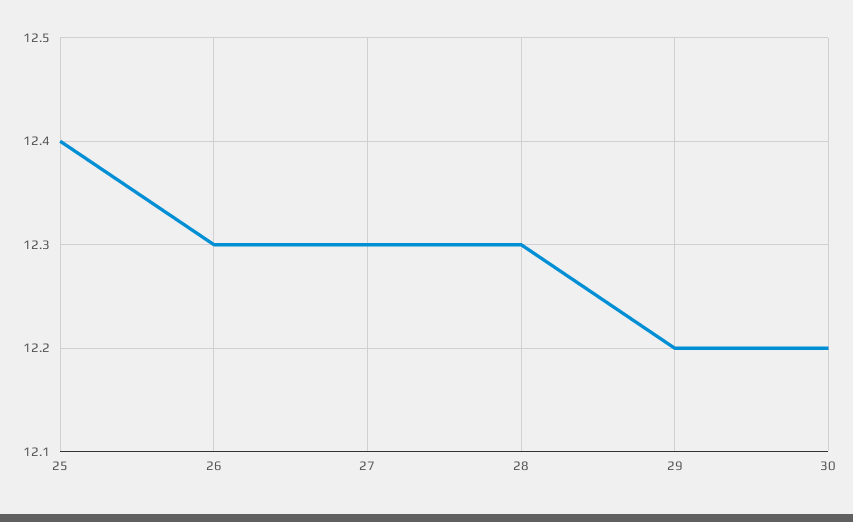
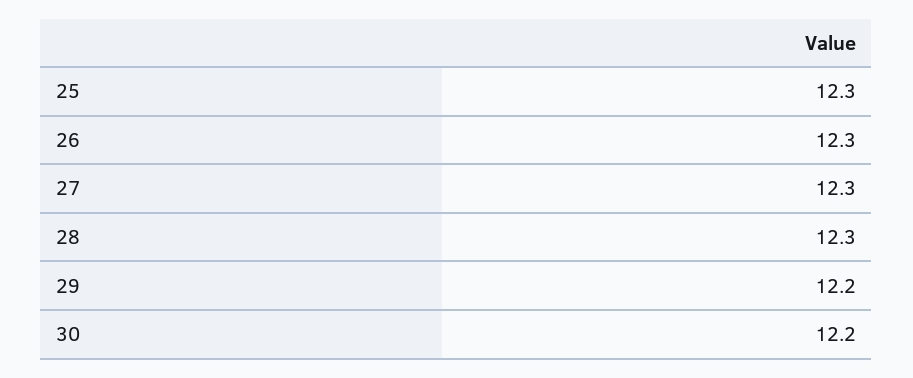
  {
-   "25": 12.4,
+   "25": 12.3,
    "26": 12.3,
    "27": 12.3,
    "28": 12.3,
    "29": 12.2,
    "30": 12.2
  }

